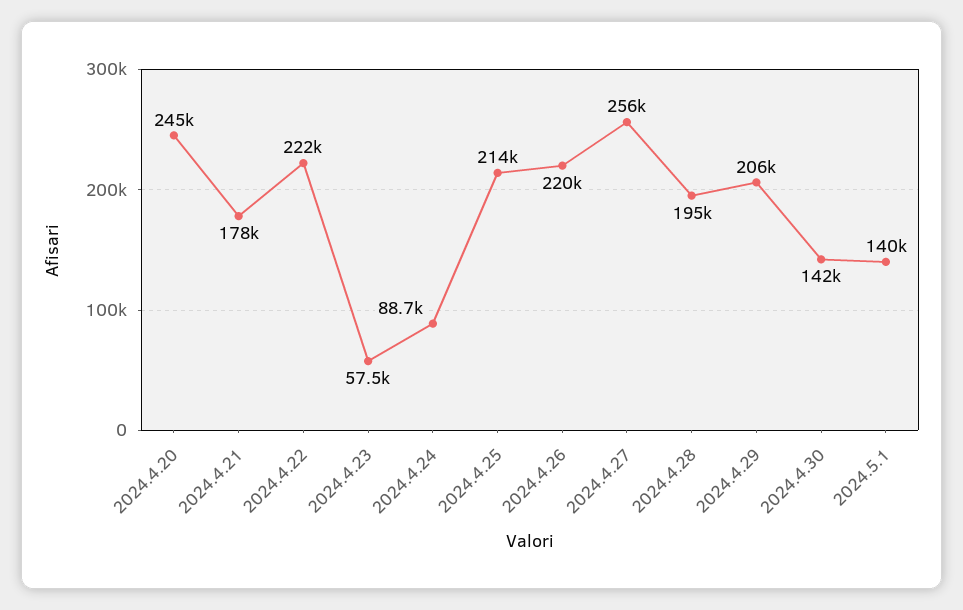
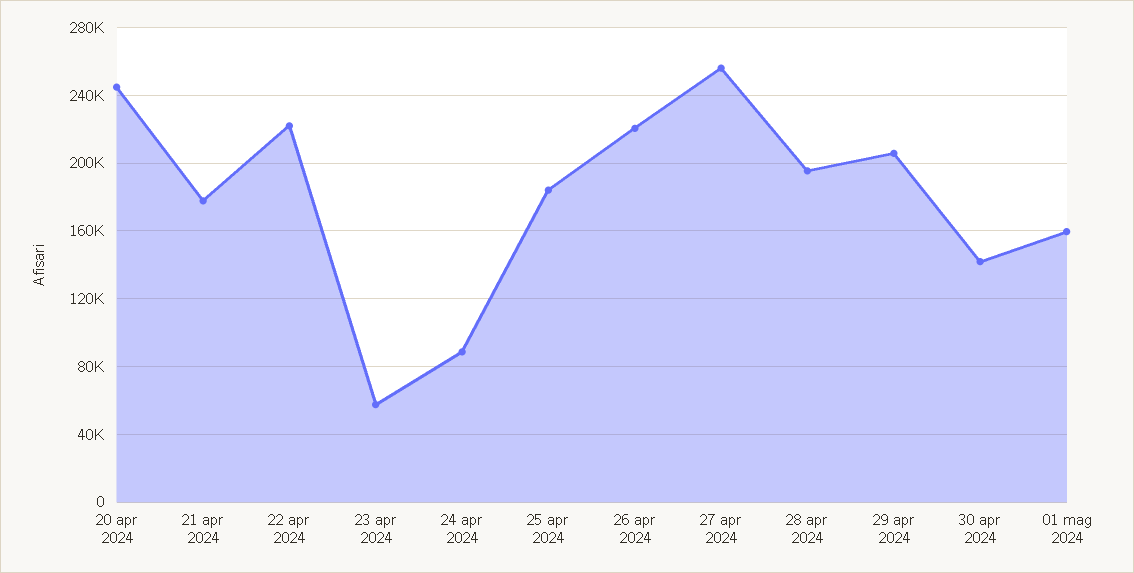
  {
    "2024.4.20": 245000,
    "2024.4.21": 178000,
    "2024.4.22": 222000,
    "2024.4.23": 57500,
    "2024.4.24": 88700,
-   "2024.4.25": 214000,
+   "2024.4.25": 185000,
    "2024.4.26": 220000,
    "2024.4.27": 256000,
    "2024.4.28": 195000,
    "2024.4.29": 206000,
    "2024.4.30": 142000,
-   "2024.5.1": 140000
+   "2024.5.1": 160000
  }

